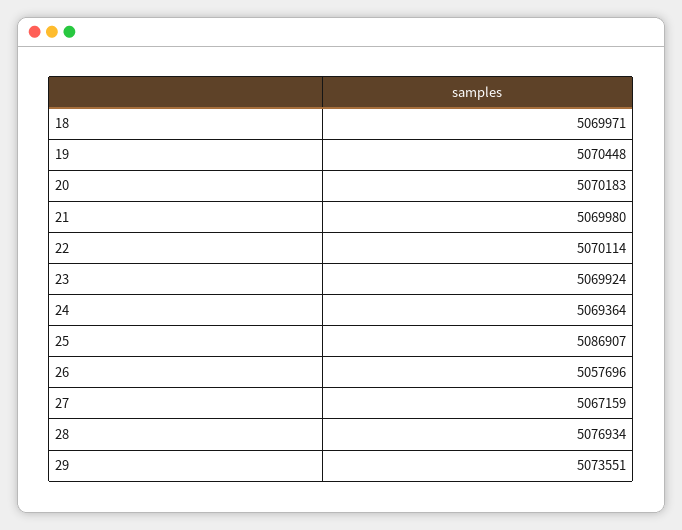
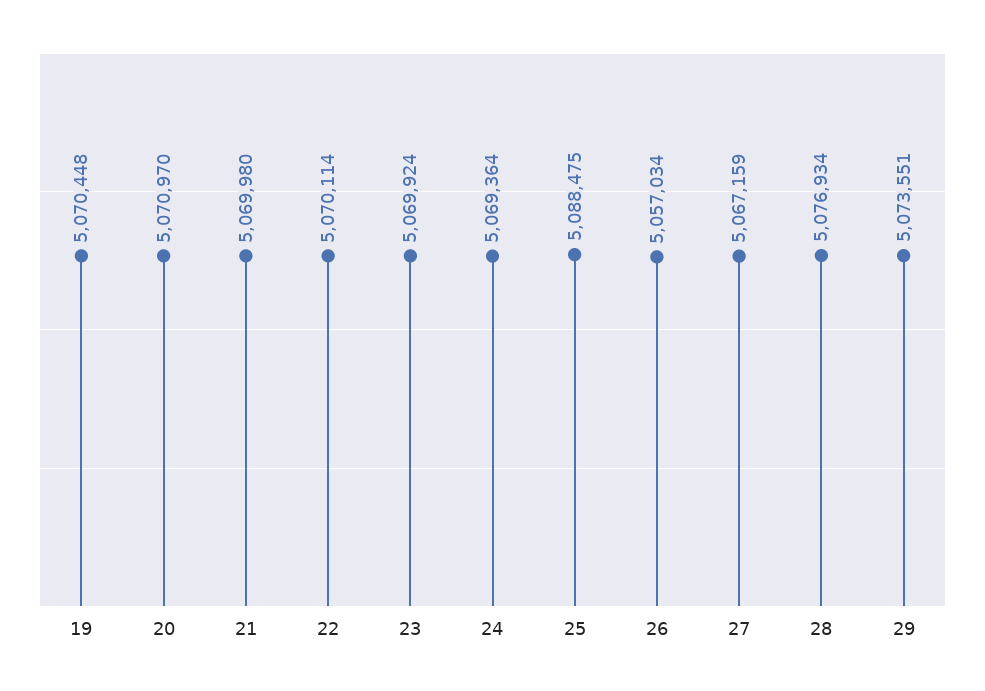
  {
-   "18": 5069971,
    "19": 5070448,
-   "20": 5070183,
+   "20": 5070970,
    "21": 5069980,
    "22": 5070114,
    "23": 5069924,
    "24": 5069364,
-   "25": 5086907,
+   "25": 5088475,
-   "26": 5057696,
+   "26": 5057034,
    "27": 5067159,
    "28": 5076934,
    "29": 5073551
  }

